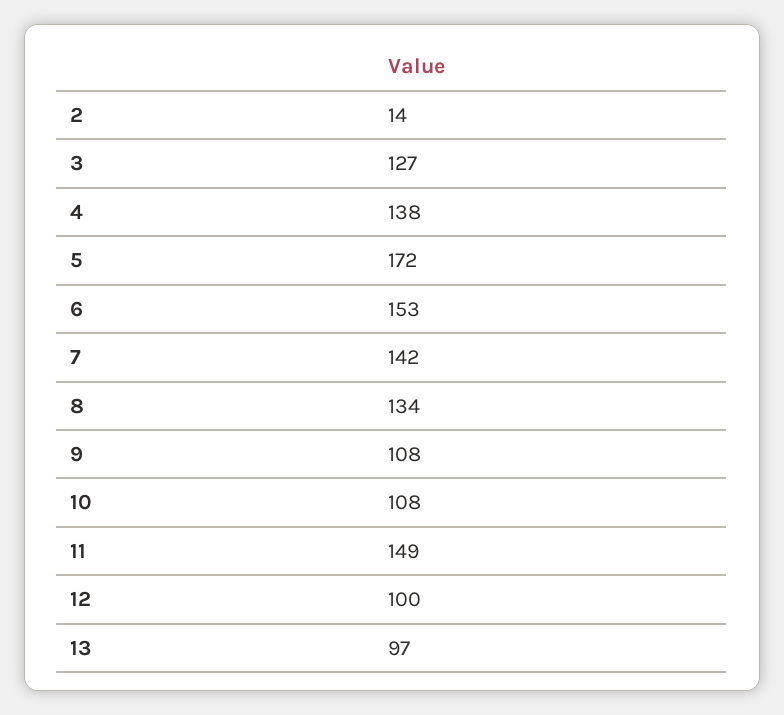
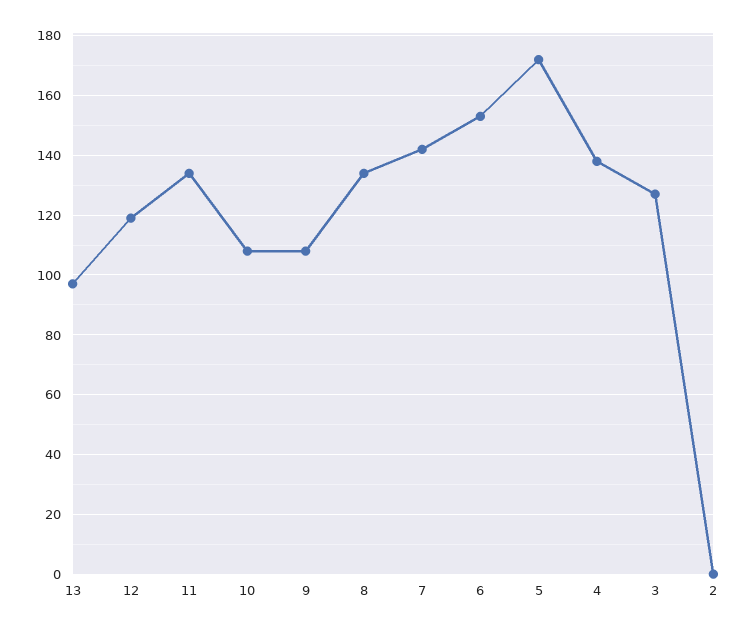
  {
-   "2": 14,
+   "2": 0,
    "3": 127,
    "4": 138,
    "5": 172,
    "6": 153,
    "7": 142,
    "8": 134,
    "9": 108,
    "10": 108,
-   "11": 149,
+   "11": 135,
-   "12": 100,
+   "12": 120,
    "13": 97
  }

